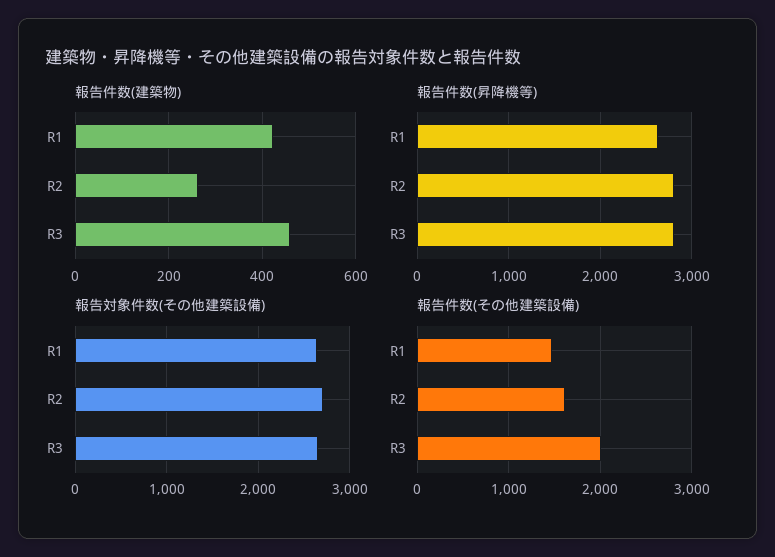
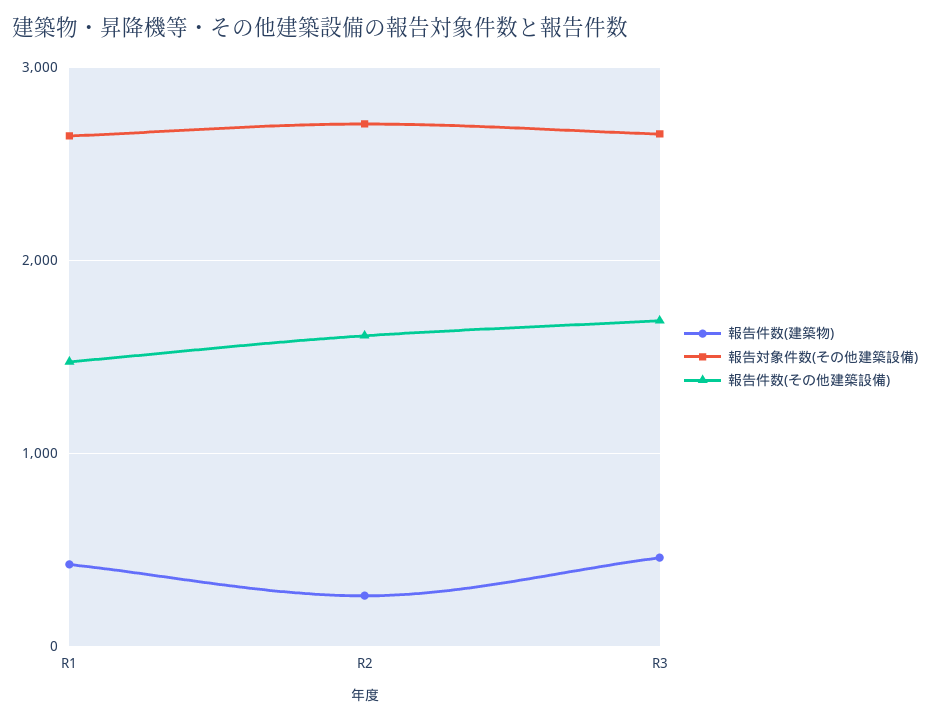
  {
    "報告件数(建築物)": {
      "R1": 420,
      "R2": 260,
      "R3": 460
    },
-   "報告件数(昇降機等)": {
-     "R1": 2600,
-     "R2": 2800,
-     "R3": 2800
-   },
    "報告対象件数(その他建築設備)": {
      "R1": 2600,
      "R2": 2700,
      "R3": 2700
    },
    "報告件数(その他建築設備)": {
      "R1": 1500,
      "R2": 1600,
-     "R3": 2000
+     "R3": 1700
    }
  }

